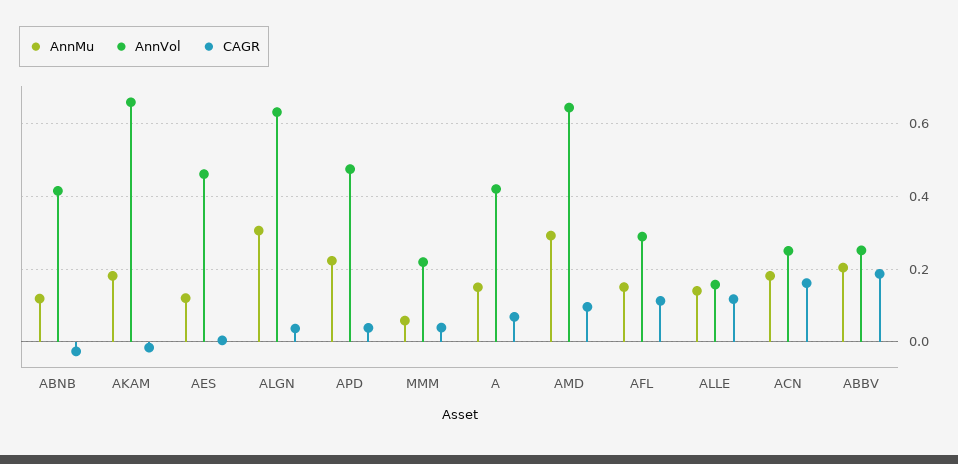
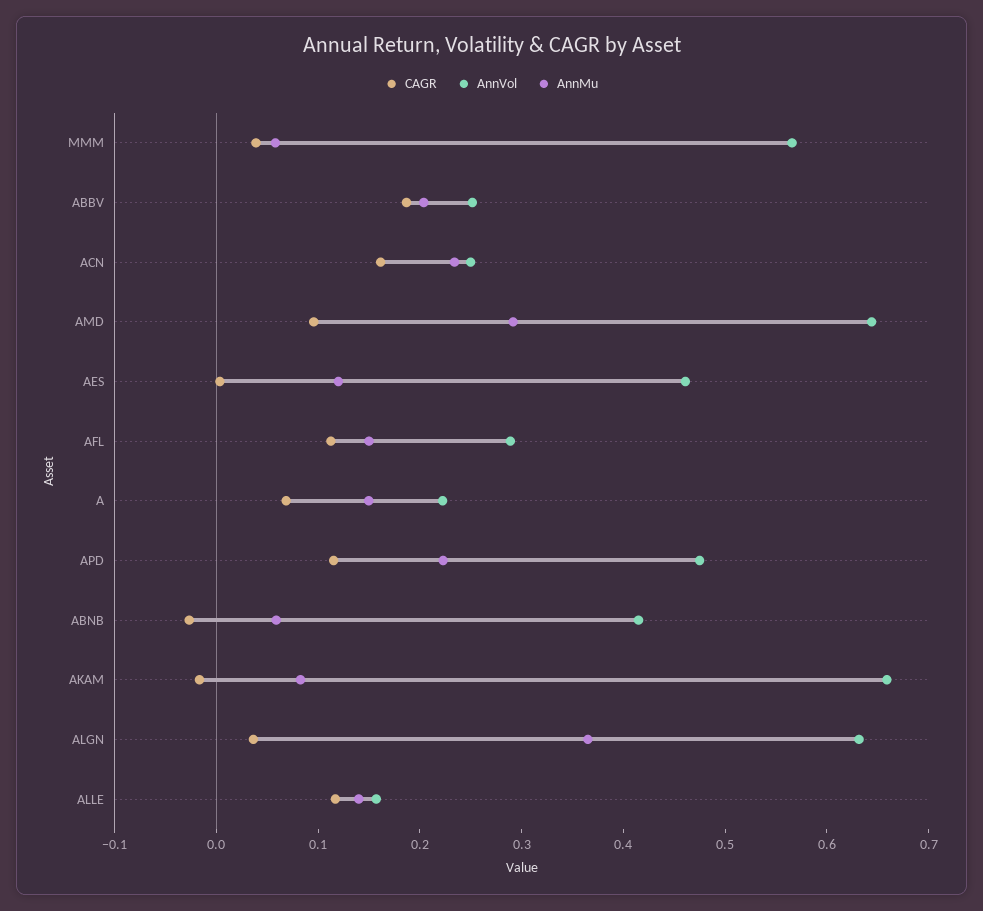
  {
    "AnnMu": {
-     "ABNB": 0.12,
+     "ABNB": 0.06,
-     "AKAM": 0.18,
+     "AKAM": 0.08,
      "AES": 0.12,
-     "ALGN": 0.3,
+     "ALGN": 0.36,
      "APD": 0.22,
      "MMM": 0.06,
      "A": 0.14,
      "AMD": 0.3,
      "AFL": 0.16,
      "ALLE": 0.14,
-     "ACN": 0.18,
+     "ACN": 0.24,
      "ABBV": 0.2
    },
    "AnnVol": {
      "ABNB": 0.42,
      "AKAM": 0.66,
      "AES": 0.46,
      "ALGN": 0.64,
      "APD": 0.48,
-     "MMM": 0.22,
+     "MMM": 0.56,
-     "A": 0.42,
+     "A": 0.22,
      "AMD": 0.64,
      "AFL": 0.28,
      "ALLE": 0.16,
      "ACN": 0.24,
      "ABBV": 0.26
    },
    "CAGR": {
      "ABNB": -0.02,
      "AKAM": -0.02,
      "AES": 0,
      "ALGN": 0.04,
-     "APD": 0.04,
+     "APD": 0.12,
      "MMM": 0.04,
      "A": 0.06,
      "AMD": 0.1,
      "AFL": 0.12,
      "ALLE": 0.12,
      "ACN": 0.16,
      "ABBV": 0.18
    }
  }

